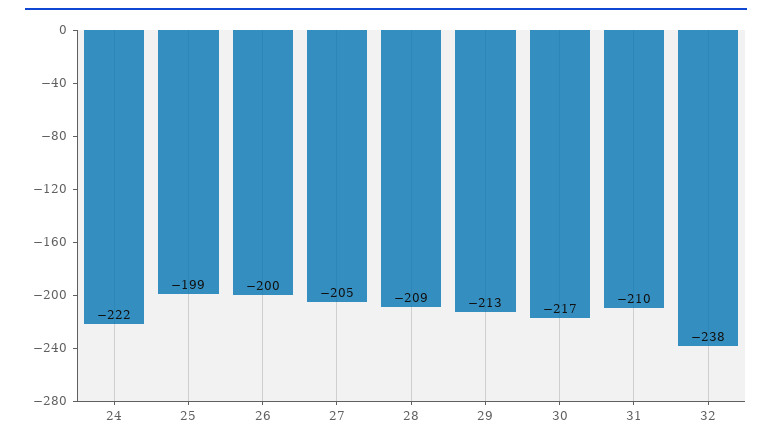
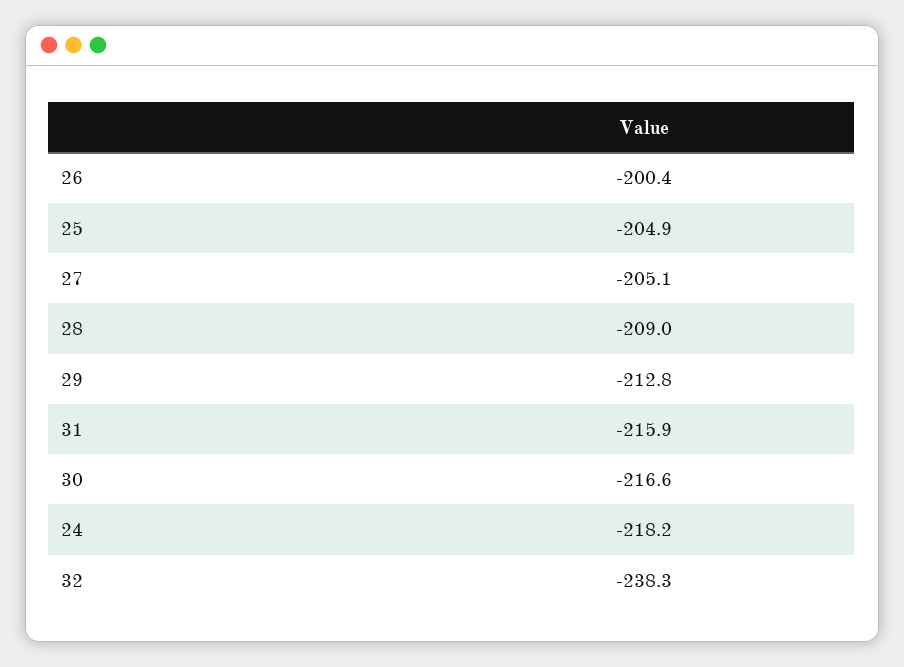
  {
-   "24": -222,
+   "24": -218.2,
-   "25": -199,
+   "25": -204.9,
    "26": -200.4,
    "27": -205.1,
    "28": -209,
    "29": -212.8,
    "30": -216.6,
-   "31": -210,
+   "31": -215.9,
    "32": -238.3
  }

